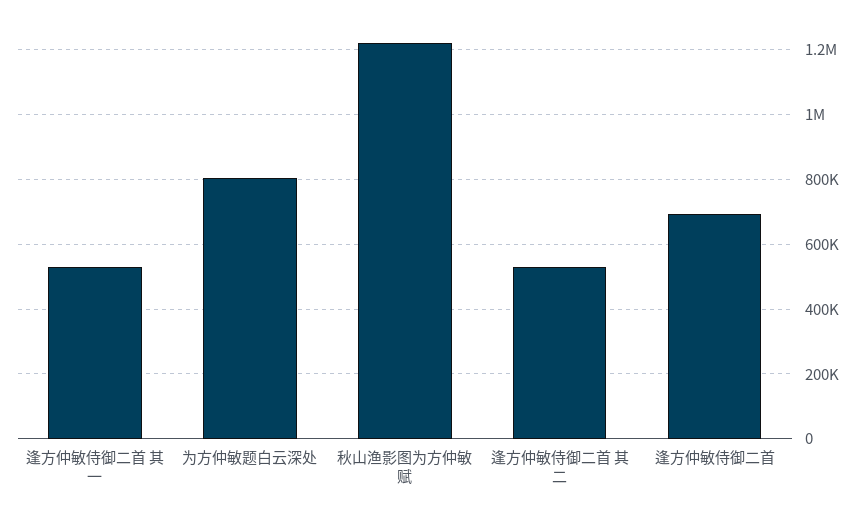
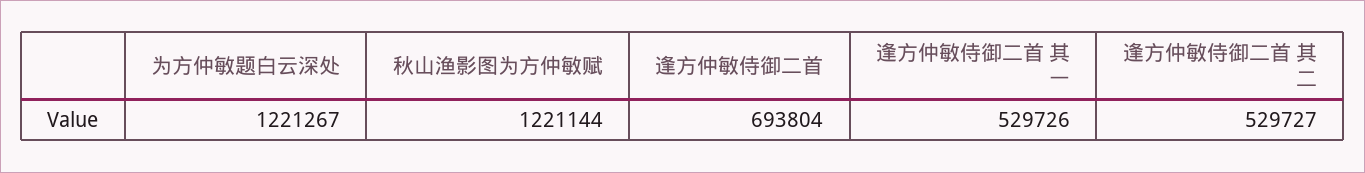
  {
    "逢方仲敏侍御二首 其一": 529726,
-   "为方仲敏题白云深处": 800000,
+   "为方仲敏题白云深处": 1221267,
    "秋山渔影图为方仲敏赋": 1221144,
    "逢方仲敏侍御二首 其二": 529727,
    "逢方仲敏侍御二首": 693804
  }

